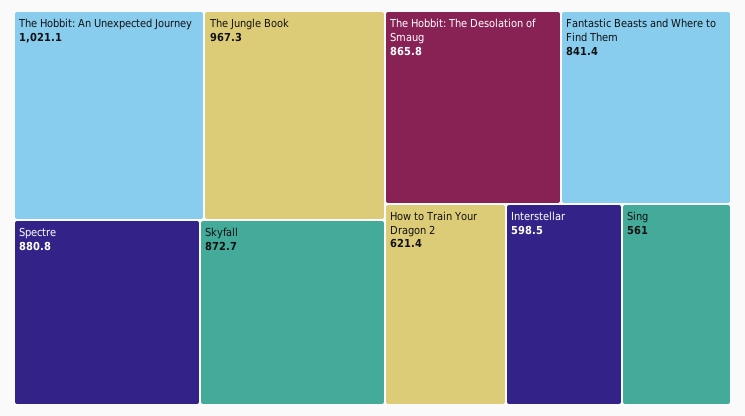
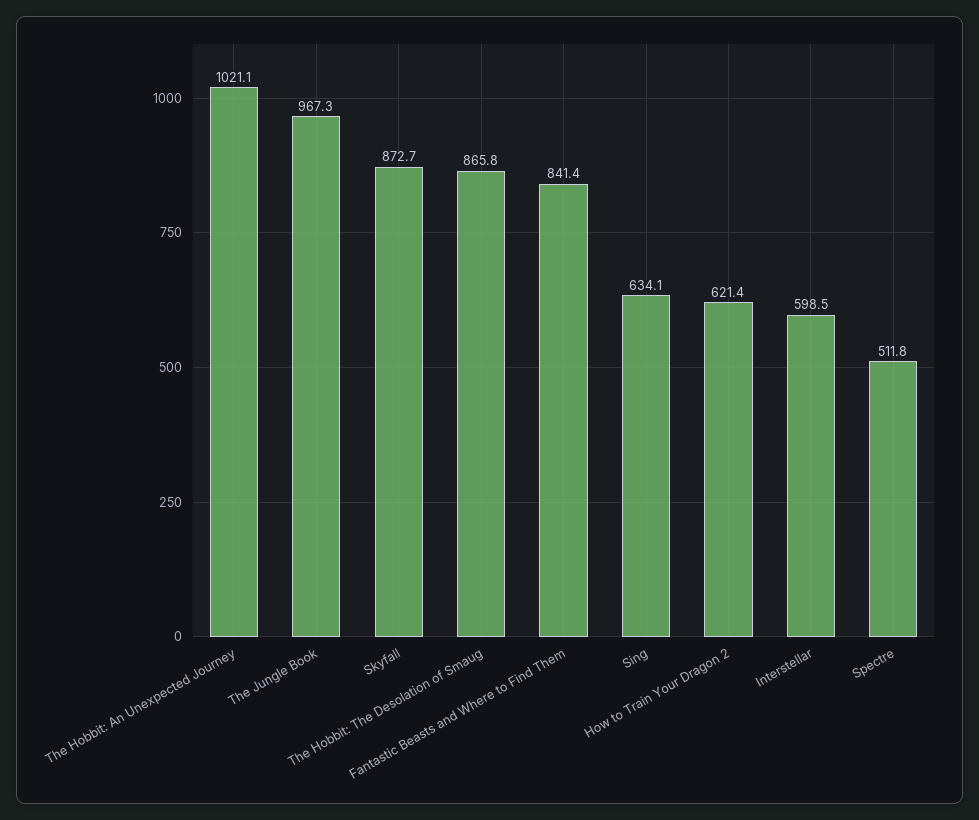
  {
    "The Hobbit: An Unexpected Journey": 1021.1,
    "The Jungle Book": 967.3,
-   "Spectre": 880.8,
+   "Spectre": 511.8,
    "Skyfall": 872.7,
    "The Hobbit: The Desolation of Smaug": 865.8,
    "Fantastic Beasts and Where to Find Them": 841.4,
    "How to Train Your Dragon 2": 621.4,
    "Interstellar": 598.5,
-   "Sing": 561
+   "Sing": 634.1
  }

